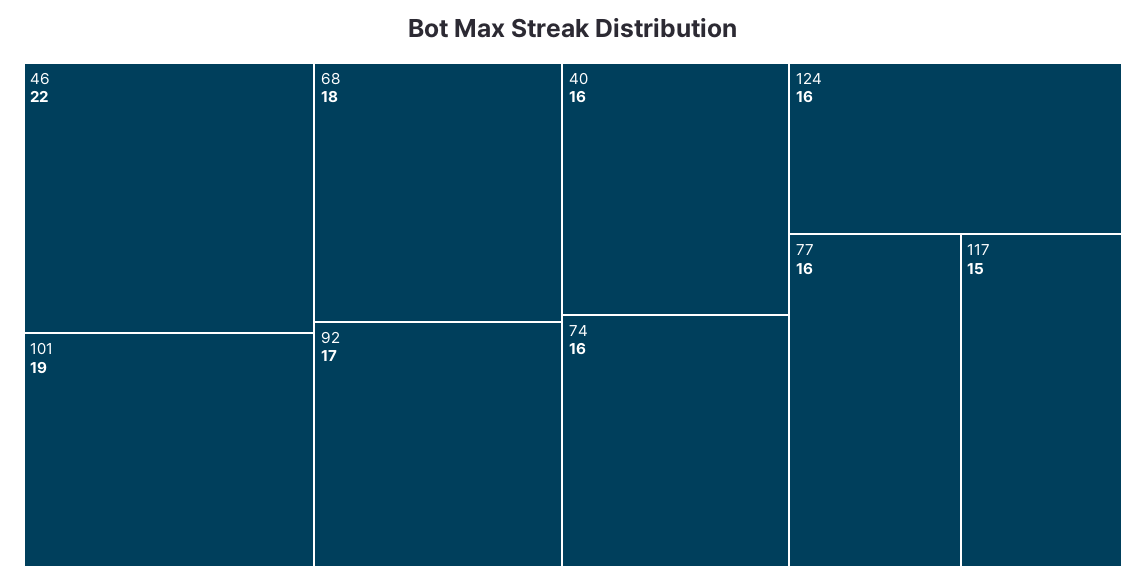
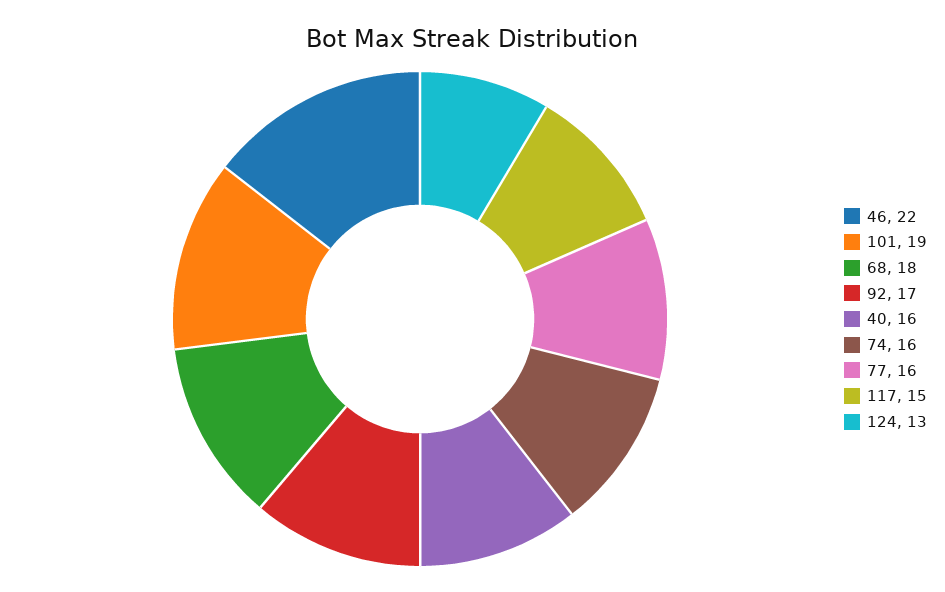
  {
    "46": 22,
    "101": 19,
    "68": 18,
    "92": 17,
    "40": 16,
    "74": 16,
-   "124": 16,
+   "124": 13,
    "77": 16,
    "117": 15
  }

